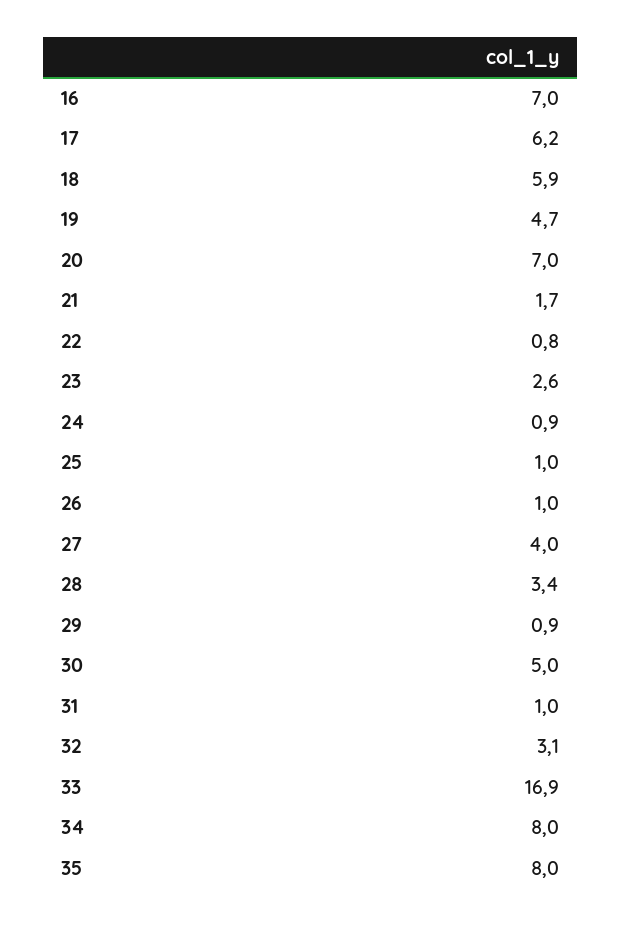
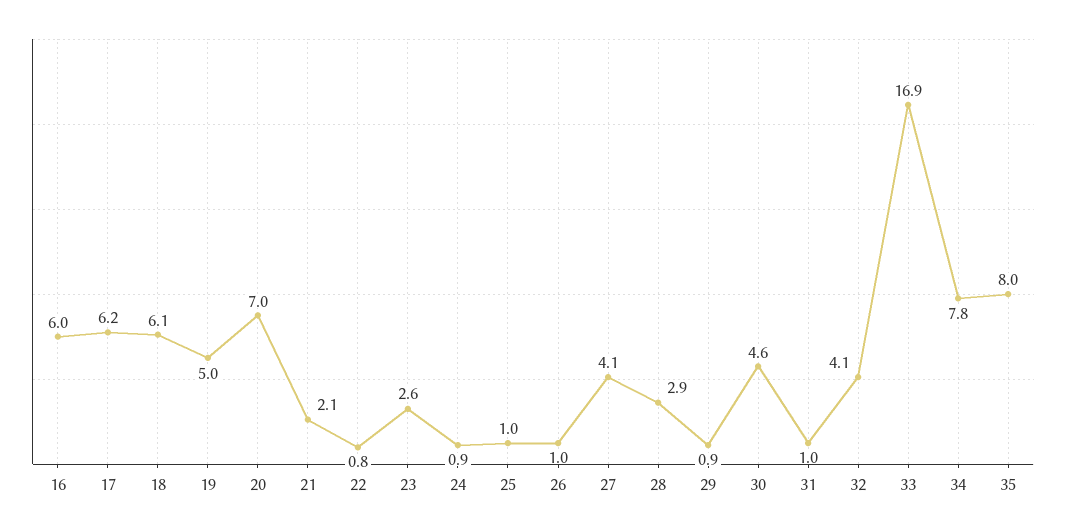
  {
-   "16": 7,
+   "16": 6,
    "17": 6.2,
-   "18": 5.9,
+   "18": 6.1,
-   "19": 4.7,
+   "19": 5,
    "20": 7,
-   "21": 1.7,
+   "21": 2.1,
    "22": 0.8,
    "23": 2.6,
    "24": 0.9,
    "25": 1,
    "26": 1,
-   "27": 4,
+   "27": 4.1,
-   "28": 3.4,
+   "28": 2.9,
    "29": 0.9,
-   "30": 5,
+   "30": 4.6,
    "31": 1,
-   "32": 3.1,
+   "32": 4.1,
    "33": 16.9,
-   "34": 8,
+   "34": 7.8,
    "35": 8
  }

